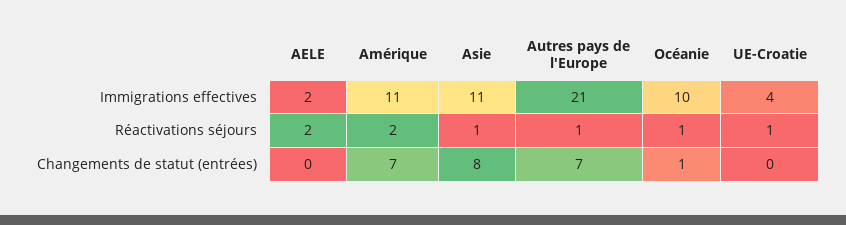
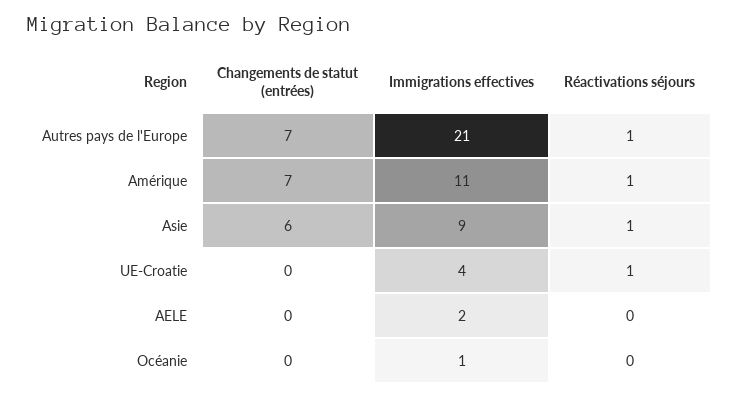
  {
    "AELE": {
      "Immigrations effectives": 2,
-     "Réactivations séjours": 2,
+     "Réactivations séjours": 0,
      "Changements de statut (entrées)": 0
    },
    "Amérique": {
      "Immigrations effectives": 11,
-     "Réactivations séjours": 2,
+     "Réactivations séjours": 1,
      "Changements de statut (entrées)": 7
    },
    "Asie": {
-     "Immigrations effectives": 11,
+     "Immigrations effectives": 9,
      "Réactivations séjours": 1,
-     "Changements de statut (entrées)": 8
+     "Changements de statut (entrées)": 6
    },
    "Autres pays de l'Europe": {
      "Immigrations effectives": 21,
      "Réactivations séjours": 1,
      "Changements de statut (entrées)": 7
    },
    "Océanie": {
-     "Immigrations effectives": 10,
+     "Immigrations effectives": 1,
-     "Réactivations séjours": 1,
+     "Réactivations séjours": 0,
-     "Changements de statut (entrées)": 1
+     "Changements de statut (entrées)": 0
    },
    "UE-Croatie": {
      "Immigrations effectives": 4,
      "Réactivations séjours": 1,
      "Changements de statut (entrées)": 0
    }
  }

